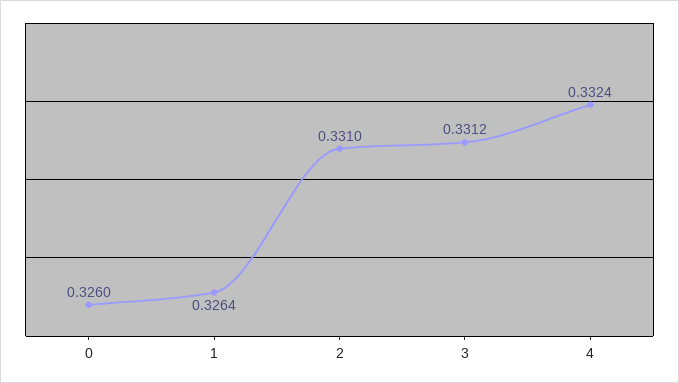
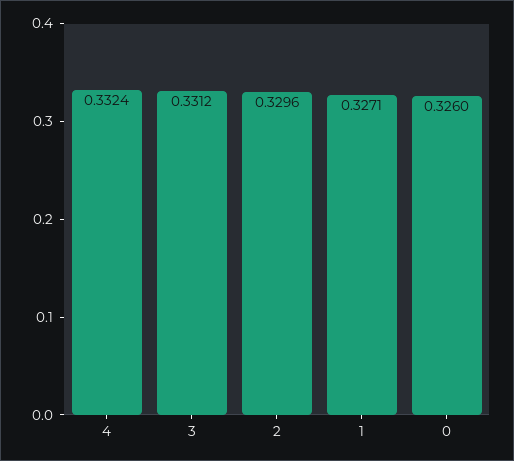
  {
    "0": 0.326,
-   "1": 0.3264,
+   "1": 0.3271,
-   "2": 0.331,
+   "2": 0.3296,
    "3": 0.3312,
    "4": 0.3324
  }

